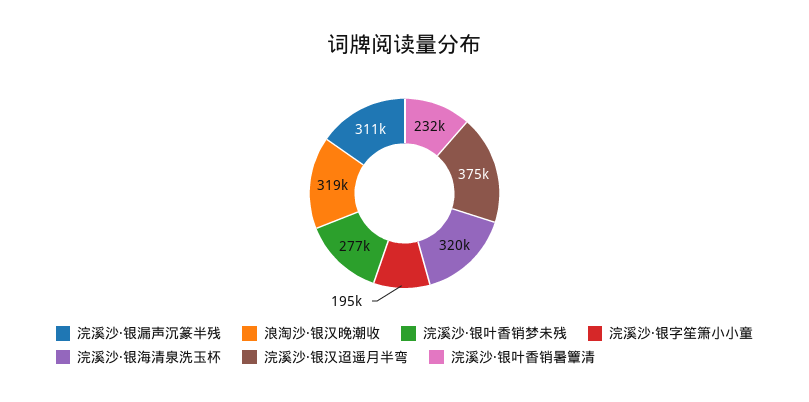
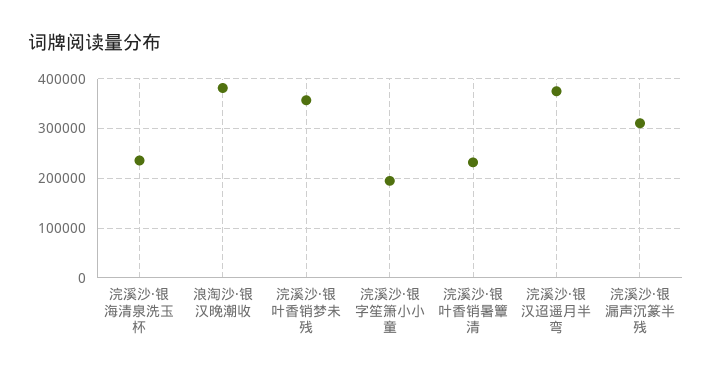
  {
    "浣溪沙·银漏声沉篆半残": 311000,
-   "浪淘沙·银汉晚潮收": 319000,
+   "浪淘沙·银汉晚潮收": 380000,
-   "浣溪沙·银叶香销梦未残": 277000,
+   "浣溪沙·银叶香销梦未残": 360000,
    "浣溪沙·银字笙箫小小童": 195000,
-   "浣溪沙·银海清泉洗玉杯": 320000,
+   "浣溪沙·银海清泉洗玉杯": 240000,
    "浣溪沙·银汉迢遥月半弯": 375000,
    "浣溪沙·银叶香销暑簟清": 232000
  }

